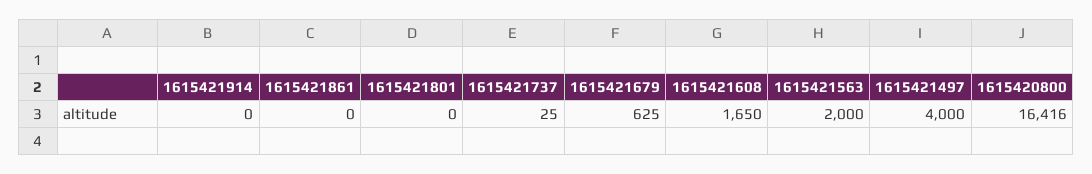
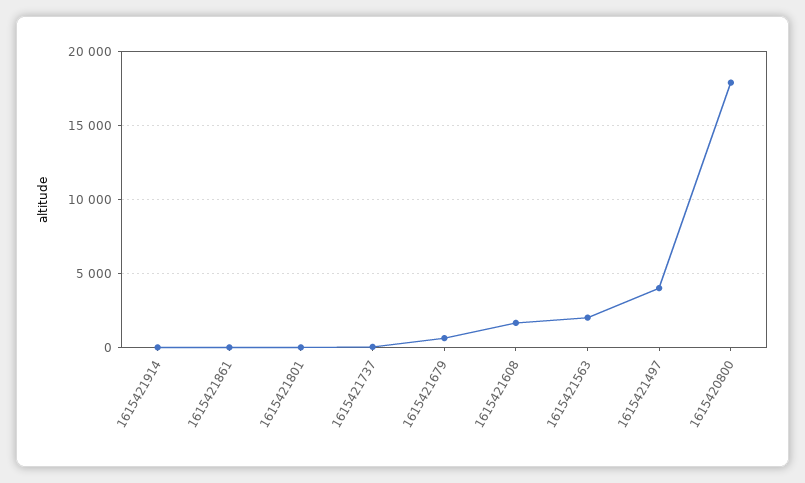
  {
    "1615421914": 0,
    "1615421861": 0,
    "1615421801": 0,
    "1615421737": 25,
    "1615421679": 625,
    "1615421608": 1650,
    "1615421563": 2000,
    "1615421497": 4000,
-   "1615420800": 16416
+   "1615420800": 18000
  }

